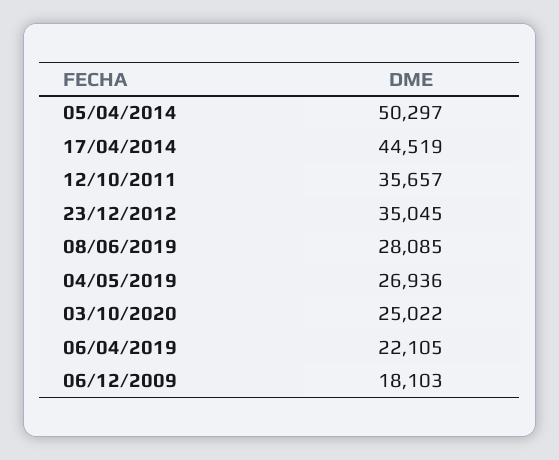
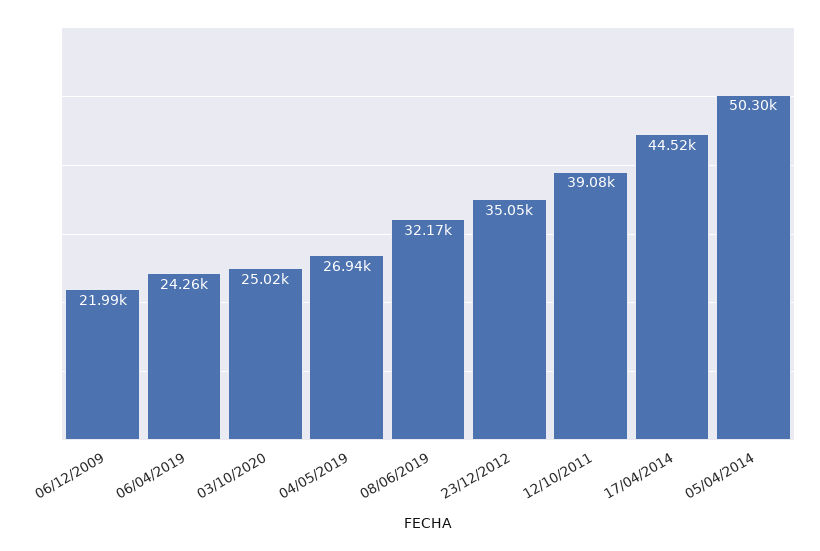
  {
    "05/04/2014": 50297,
    "17/04/2014": 44519,
-   "12/10/2011": 35657,
+   "12/10/2011": 39080,
    "23/12/2012": 35045,
-   "08/06/2019": 28085,
+   "08/06/2019": 32170,
    "04/05/2019": 26936,
    "03/10/2020": 25022,
-   "06/04/2019": 22105,
+   "06/04/2019": 24260,
-   "06/12/2009": 18103
+   "06/12/2009": 21990
  }

